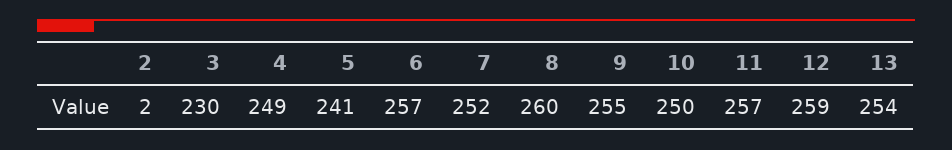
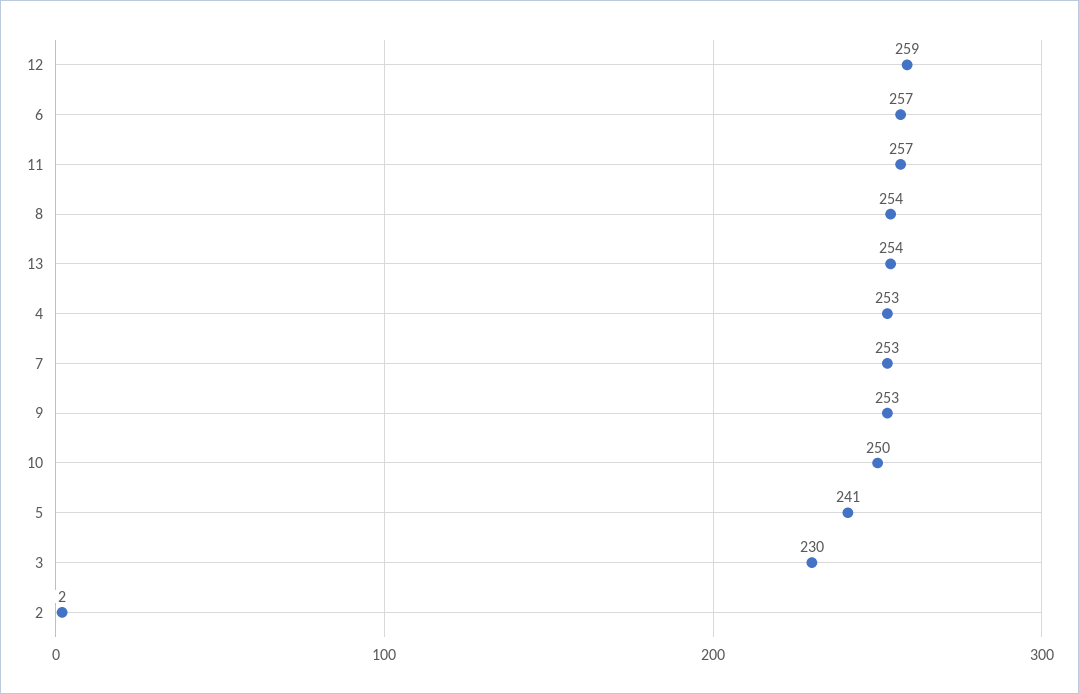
  {
    "2": 2,
    "3": 230,
-   "4": 249,
+   "4": 253,
    "5": 241,
    "6": 257,
-   "7": 252,
+   "7": 253,
-   "8": 260,
+   "8": 254,
-   "9": 255,
+   "9": 253,
    "10": 250,
    "11": 257,
    "12": 259,
    "13": 254
  }

